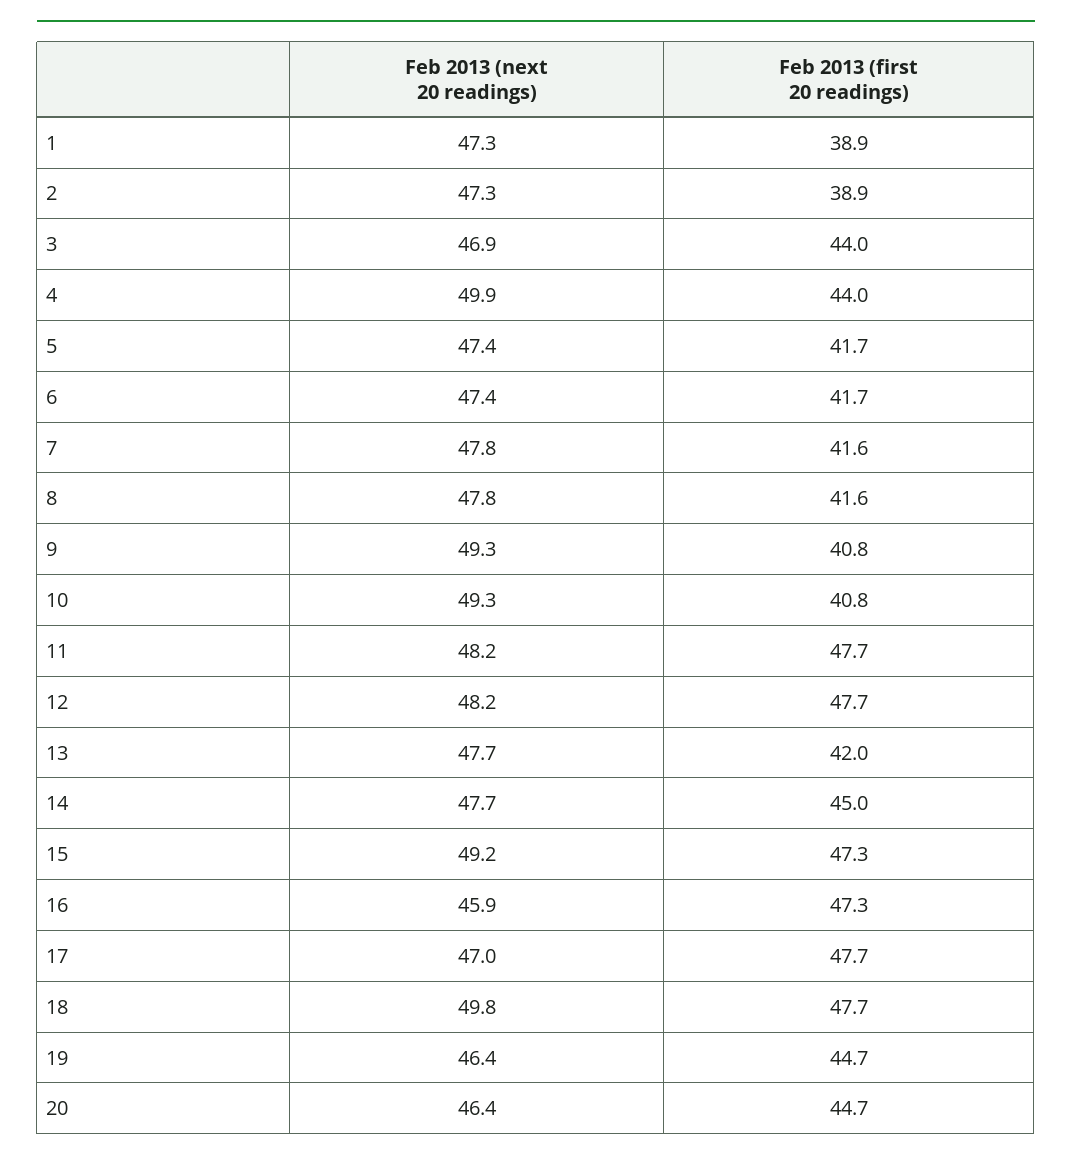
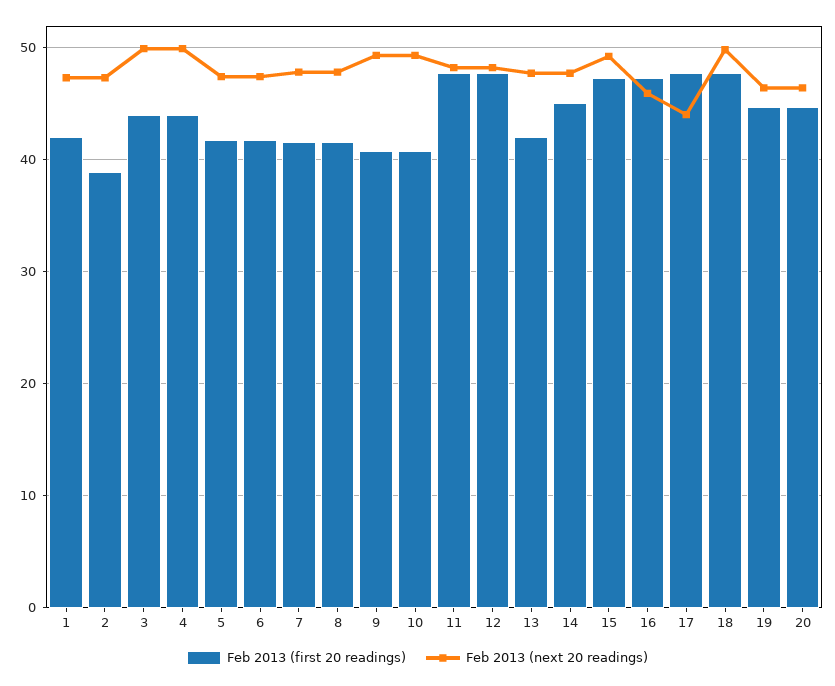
  {
    "Feb 2013 (next 20 readings)": {
      "1": 47.3,
      "2": 47.3,
-     "3": 46.9,
+     "3": 50,
      "4": 49.9,
      "5": 47.4,
      "6": 47.4,
      "7": 47.8,
      "8": 47.8,
      "9": 49.3,
      "10": 49.3,
      "11": 48.2,
      "12": 48.2,
      "13": 47.7,
      "14": 47.7,
      "15": 49.2,
      "16": 45.9,
-     "17": 47,
+     "17": 44,
      "18": 49.8,
      "19": 46.4,
      "20": 46.4
    },
    "Feb 2013 (first 20 readings)": {
-     "1": 38.9,
+     "1": 42,
      "2": 38.9,
      "3": 44,
      "4": 44,
      "5": 41.7,
      "6": 41.7,
      "7": 41.6,
      "8": 41.6,
      "9": 40.8,
      "10": 40.8,
      "11": 47.7,
      "12": 47.7,
      "13": 42,
      "14": 45,
      "15": 47.3,
      "16": 47.3,
      "17": 47.7,
      "18": 47.7,
      "19": 44.7,
      "20": 44.7
    }
  }

